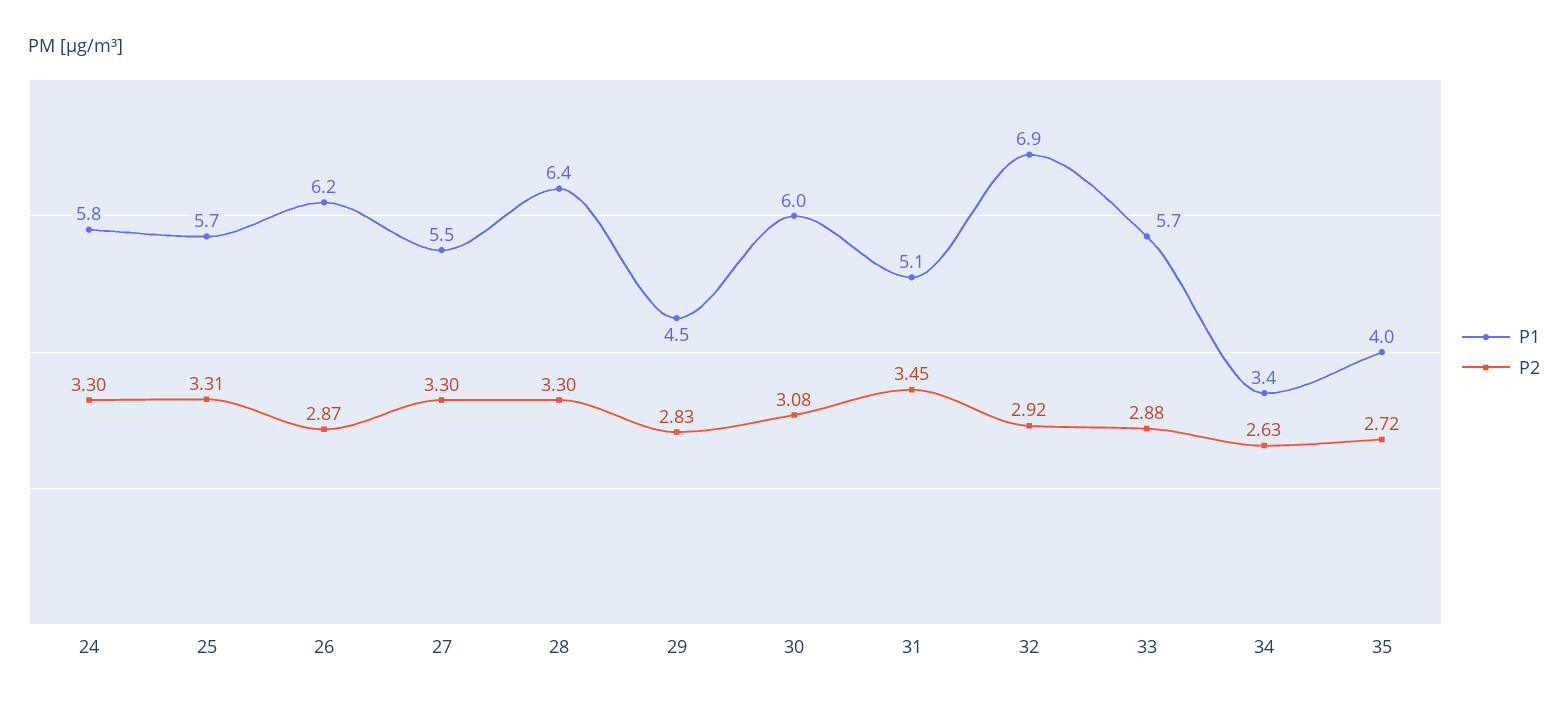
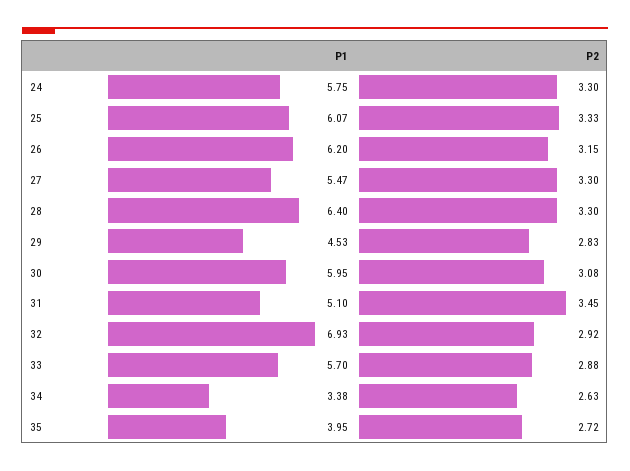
  {
    "P1": {
      "24": 5.75,
-     "25": 5.7,
+     "25": 6.07,
      "26": 6.2,
      "27": 5.47,
      "28": 6.4,
      "29": 4.53,
      "30": 5.95,
      "31": 5.1,
      "32": 6.93,
      "33": 5.7,
      "34": 3.38,
      "35": 3.95
    },
    "P2": {
      "24": 3.3,
-     "25": 3.31,
+     "25": 3.33,
-     "26": 2.87,
+     "26": 3.15,
      "27": 3.3,
      "28": 3.3,
      "29": 2.83,
      "30": 3.08,
      "31": 3.45,
      "32": 2.92,
      "33": 2.88,
      "34": 2.63,
      "35": 2.72
    }
  }

